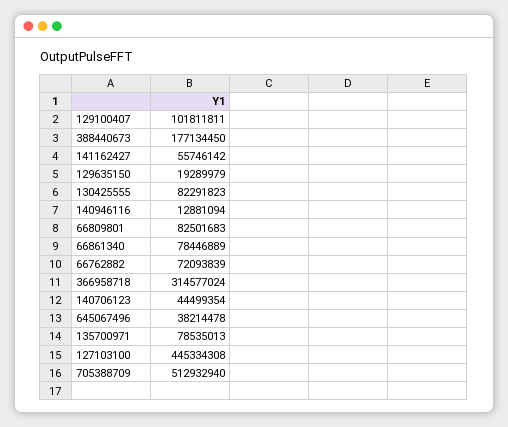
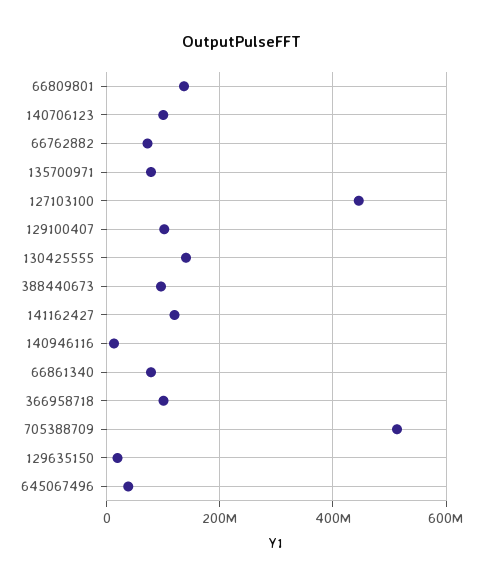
  {
    "129100407": 101811811,
-   "388440673": 177134450,
+   "388440673": 100000000,
-   "141162427": 55746142,
+   "141162427": 120000000,
    "129635150": 19289979,
-   "130425555": 82291823,
+   "130425555": 140000000,
    "140946116": 12881094,
-   "66809801": 82501683,
+   "66809801": 140000000,
    "66861340": 78446889,
    "66762882": 72093839,
-   "366958718": 314577024,
+   "366958718": 100000000,
-   "140706123": 44499354,
+   "140706123": 100000000,
    "645067496": 38214478,
    "135700971": 78535013,
    "127103100": 445334308,
    "705388709": 512932940
  }

